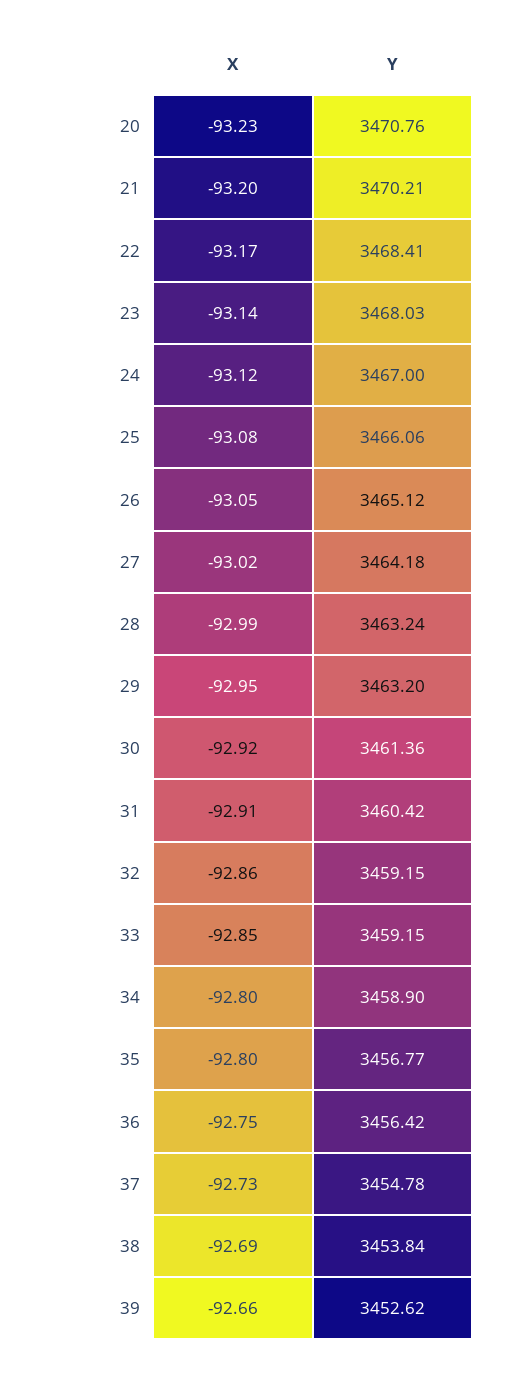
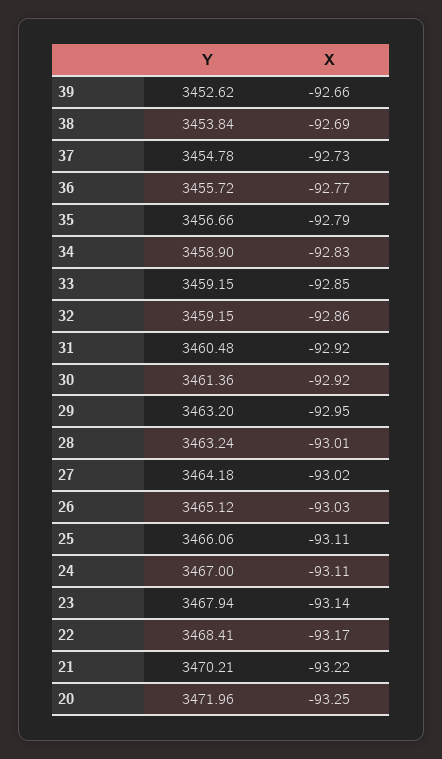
  {
    "X": {
-     "20": -93.23,
+     "20": -93.25,
-     "21": -93.2,
+     "21": -93.22,
      "22": -93.17,
      "23": -93.14,
-     "24": -93.12,
+     "24": -93.11,
-     "25": -93.08,
+     "25": -93.11,
-     "26": -93.05,
+     "26": -93.03,
      "27": -93.02,
-     "28": -92.99,
+     "28": -93.01,
      "29": -92.95,
      "30": -92.92,
-     "31": -92.91,
+     "31": -92.92,
      "32": -92.86,
      "33": -92.85,
-     "34": -92.8,
+     "34": -92.83,
-     "35": -92.8,
+     "35": -92.79,
-     "36": -92.75,
+     "36": -92.77,
      "37": -92.73,
      "38": -92.69,
      "39": -92.66
    },
    "Y": {
-     "20": 3470.76,
+     "20": 3471.96,
      "21": 3470.21,
      "22": 3468.41,
-     "23": 3468.03,
+     "23": 3467.94,
      "24": 3467,
      "25": 3466.06,
      "26": 3465.12,
      "27": 3464.18,
      "28": 3463.24,
      "29": 3463.2,
      "30": 3461.36,
-     "31": 3460.42,
+     "31": 3460.48,
      "32": 3459.15,
      "33": 3459.15,
      "34": 3458.9,
-     "35": 3456.77,
+     "35": 3456.66,
-     "36": 3456.42,
+     "36": 3455.72,
      "37": 3454.78,
      "38": 3453.84,
      "39": 3452.62
    }
  }

